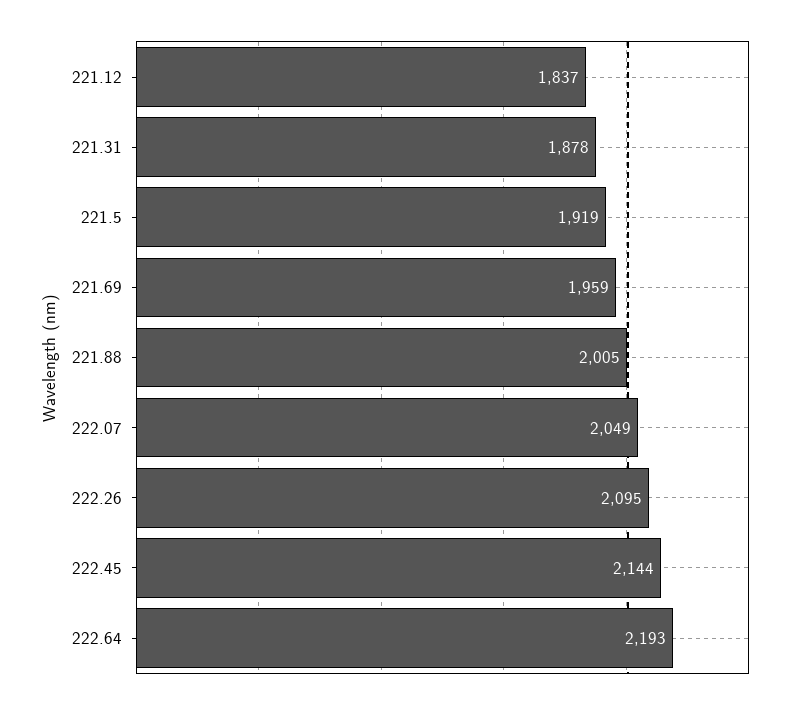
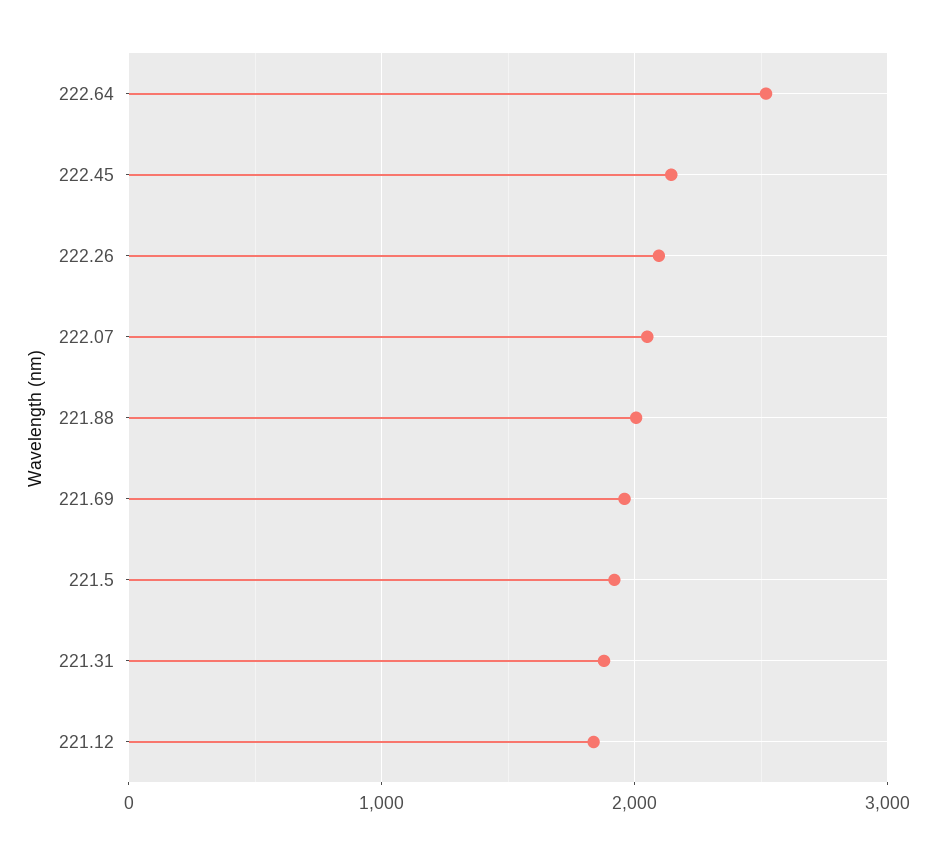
  {
    "221.12": 1837,
    "221.31": 1878,
    "221.5": 1919,
    "221.69": 1959,
    "221.88": 2005,
    "222.07": 2049,
    "222.26": 2095,
    "222.45": 2144,
-   "222.64": 2193
+   "222.64": 2500
  }

